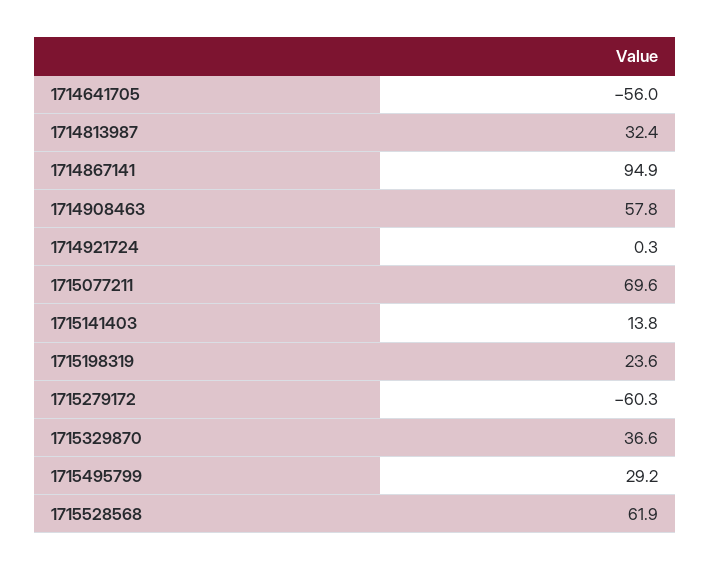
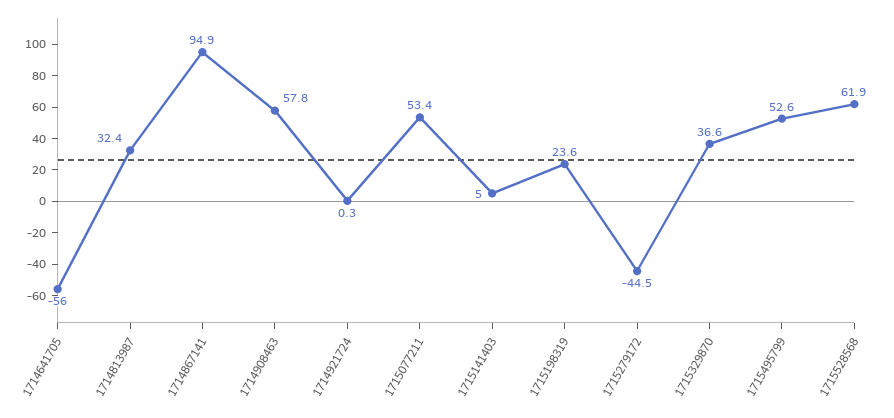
  {
    "1714641705": -56,
    "1714813987": 32.4,
    "1714867141": 94.9,
    "1714908463": 57.8,
    "1714921724": 0.3,
-   "1715077211": 69.6,
+   "1715077211": 53.4,
-   "1715141403": 13.8,
+   "1715141403": 5,
    "1715198319": 23.6,
-   "1715279172": -60.3,
+   "1715279172": -44.5,
    "1715329870": 36.6,
-   "1715495799": 29.2,
+   "1715495799": 52.6,
    "1715528568": 61.9
  }

